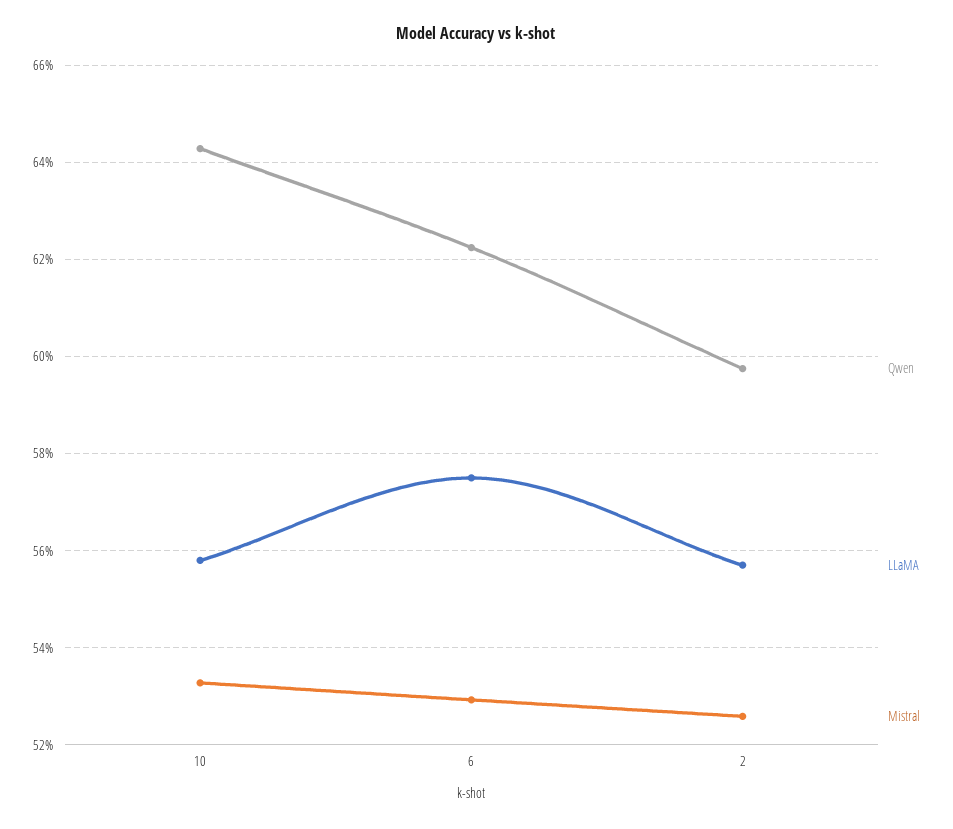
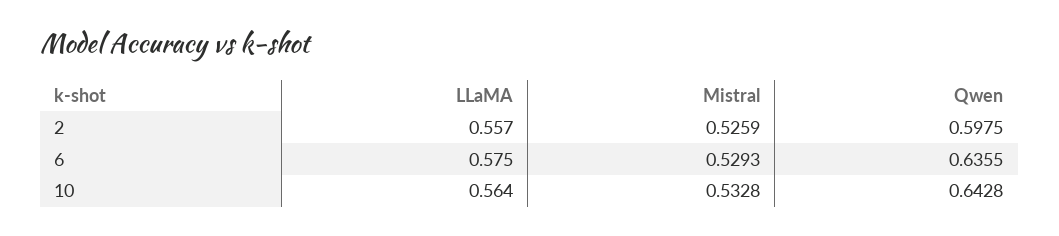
  {
    "Qwen": {
      "10": 0.6428,
-     "6": 0.622,
+     "6": 0.6355,
      "2": 0.5975
    },
    "LLaMA": {
-     "10": 0.558,
+     "10": 0.564,
      "6": 0.575,
      "2": 0.557
    },
    "Mistral": {
      "10": 0.5328,
      "6": 0.5293,
      "2": 0.5259
    }
  }

